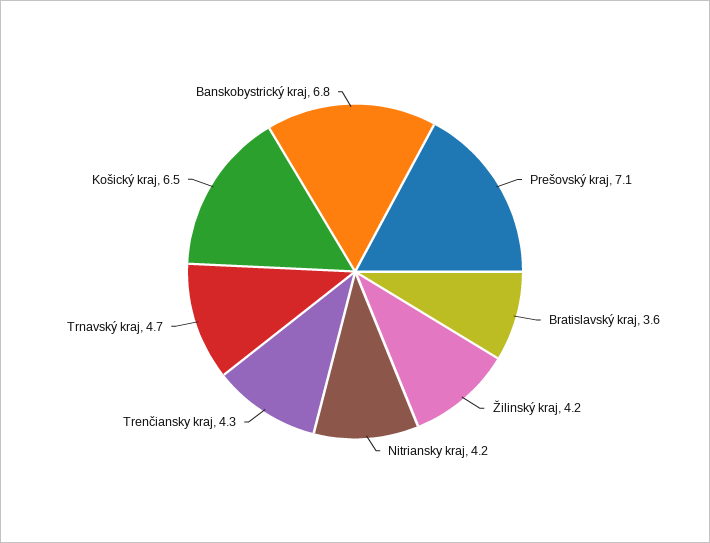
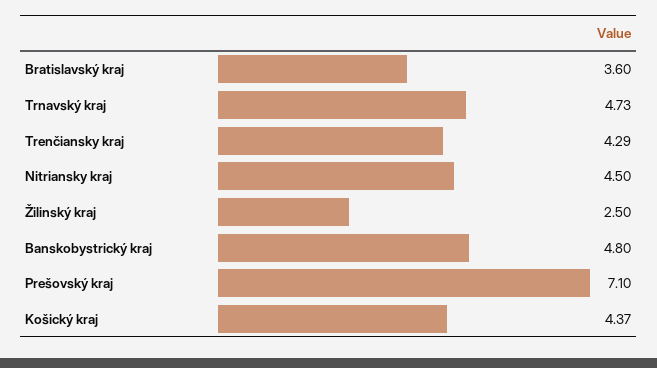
  {
    "Prešovský kraj": 7.1,
    "Bratislavský kraj": 3.6,
-   "Žilinský kraj": 4.2,
+   "Žilinský kraj": 2.5,
-   "Nitriansky kraj": 4.2,
+   "Nitriansky kraj": 4.5,
    "Trenčiansky kraj": 4.29,
    "Trnavský kraj": 4.73,
-   "Košický kraj": 6.5,
+   "Košický kraj": 4.37,
-   "Banskobystrický kraj": 6.8
+   "Banskobystrický kraj": 4.8
  }

